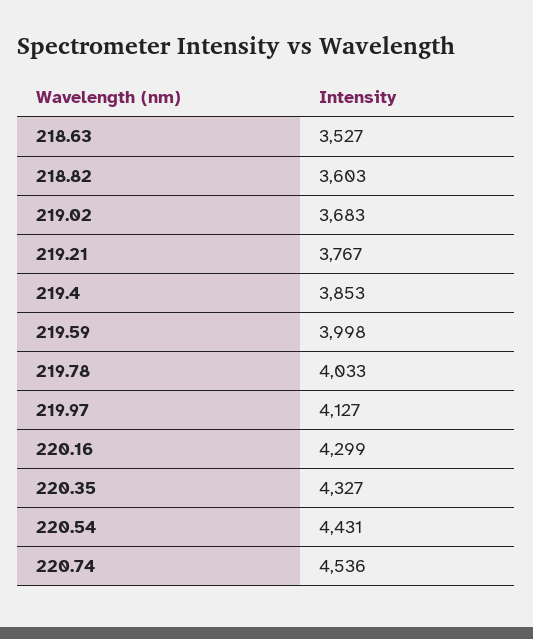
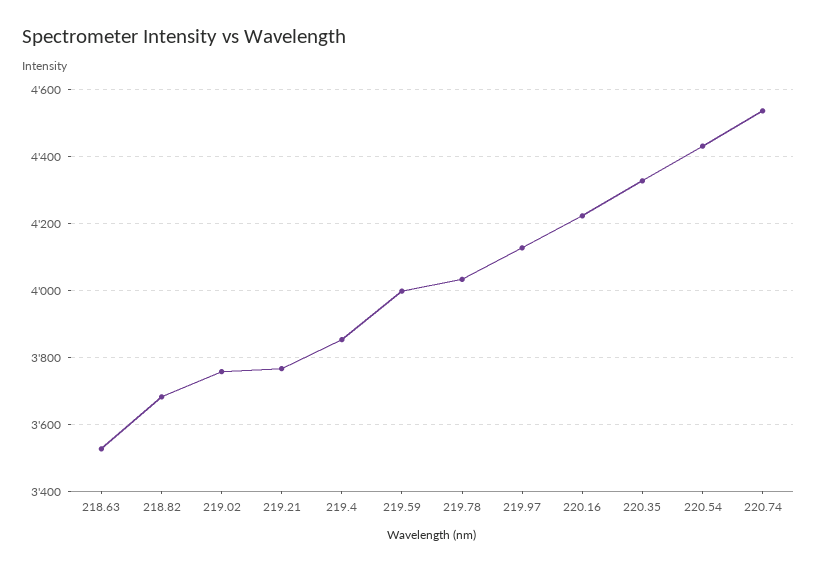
  {
    "218.63": 3527,
-   "218.82": 3603,
+   "218.82": 3680,
-   "219.02": 3683,
+   "219.02": 3760,
    "219.21": 3767,
    "219.4": 3853,
    "219.59": 3998,
    "219.78": 4033,
    "219.97": 4127,
-   "220.16": 4299,
+   "220.16": 4220,
    "220.35": 4327,
    "220.54": 4431,
    "220.74": 4536
  }

